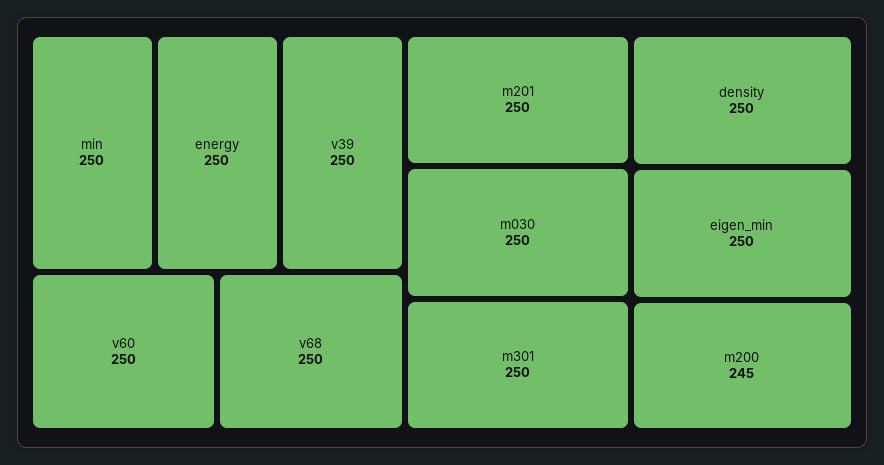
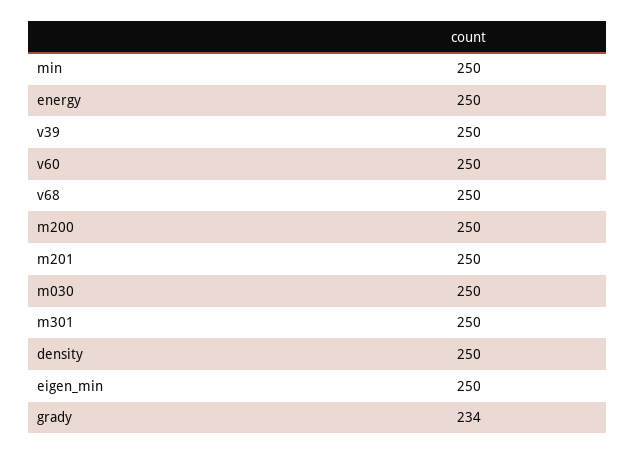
  {
    "min": 250,
    "energy": 250,
    "v39": 250,
    "v60": 250,
    "v68": 250,
    "m201": 250,
    "m030": 250,
    "m301": 250,
    "density": 250,
    "eigen_min": 250,
-   "m200": 245
+   "m200": 250,
+   "grady": 234
  }

